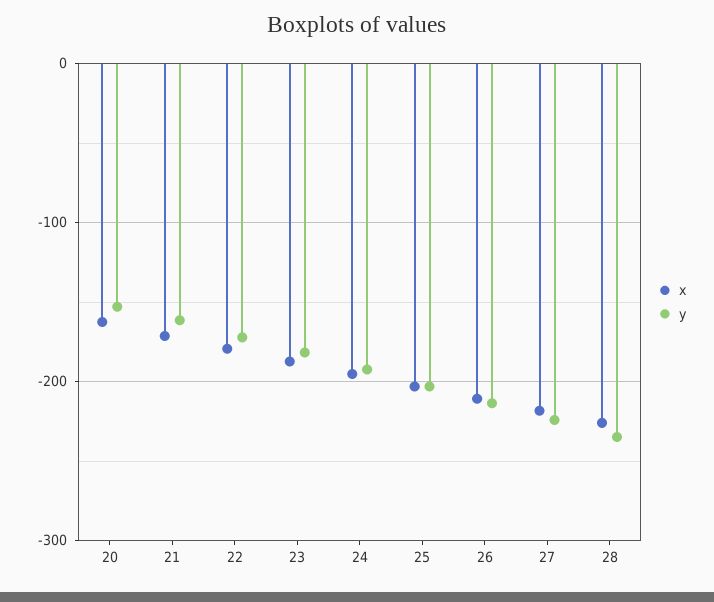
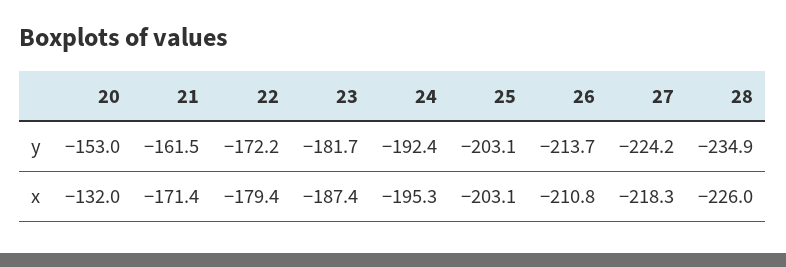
  {
    "x": {
-     "20": -160,
+     "20": -132,
      "21": -171.4,
      "22": -179.4,
      "23": -187.4,
      "24": -195.3,
      "25": -203.1,
      "26": -210.8,
      "27": -218.3,
      "28": -226
    },
    "y": {
      "20": -153,
      "21": -161.5,
      "22": -172.2,
      "23": -181.7,
      "24": -192.4,
      "25": -203.1,
      "26": -213.7,
      "27": -224.2,
      "28": -234.9
    }
  }

